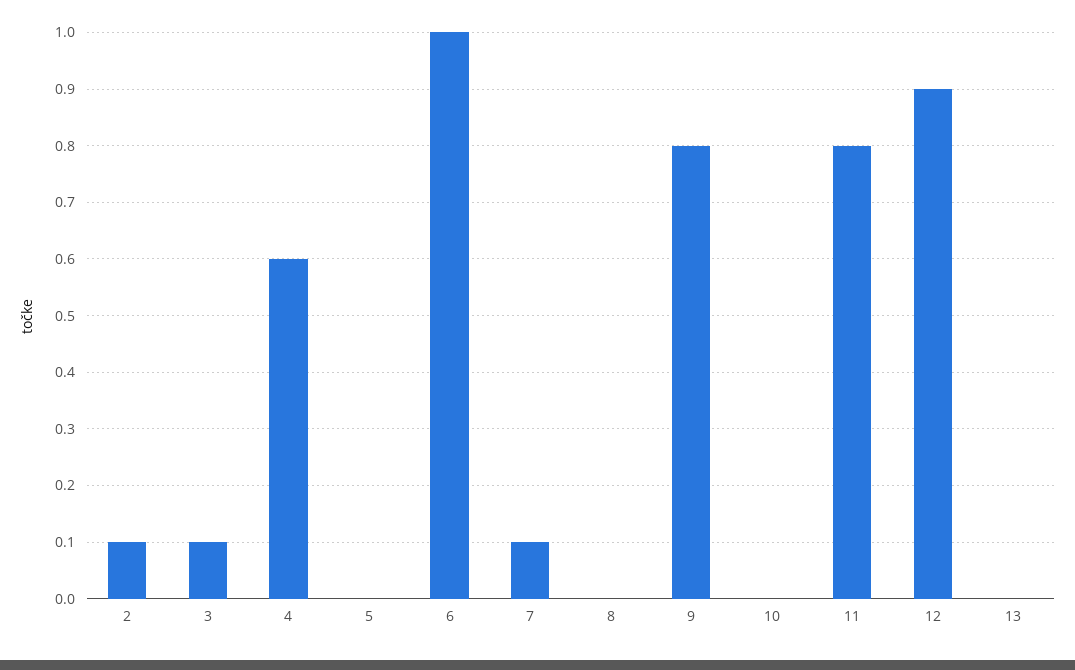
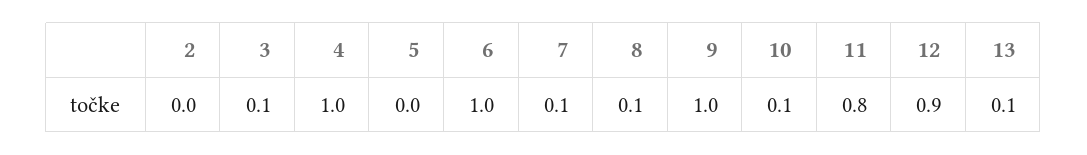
  {
-   "2": 0.1,
+   "2": 0,
    "3": 0.1,
-   "4": 0.6,
+   "4": 1,
    "5": 0,
    "6": 1,
    "7": 0.1,
-   "8": 0,
+   "8": 0.1,
-   "9": 0.8,
+   "9": 1,
-   "10": 0,
+   "10": 0.1,
    "11": 0.8,
    "12": 0.9,
-   "13": 0
+   "13": 0.1
  }

